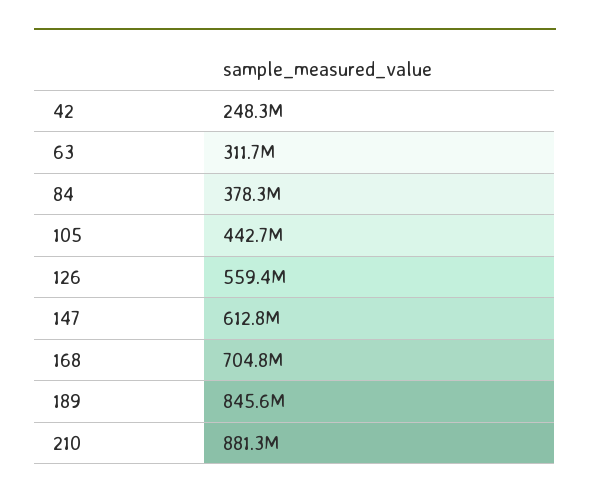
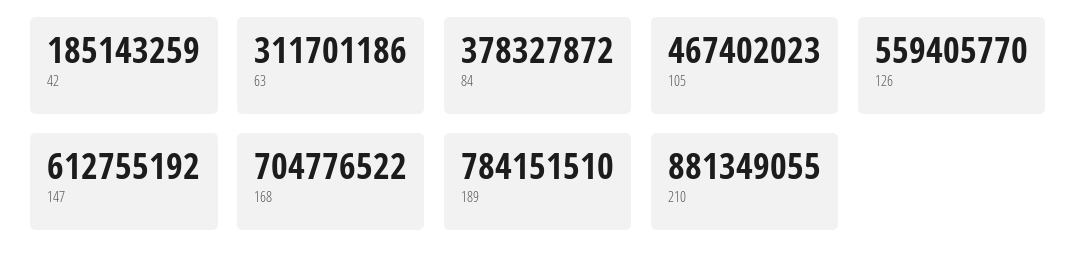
  {
-   "42": 248300000,
+   "42": 185143259,
    "63": 311701186,
    "84": 378327872,
-   "105": 442700000,
+   "105": 467402023,
    "126": 559405770,
    "147": 612755192,
    "168": 704776522,
-   "189": 845600000,
+   "189": 784151510,
    "210": 881349055
  }

